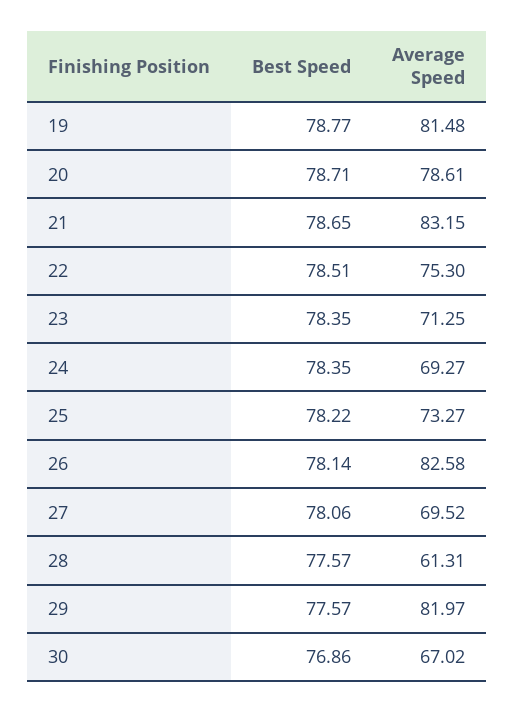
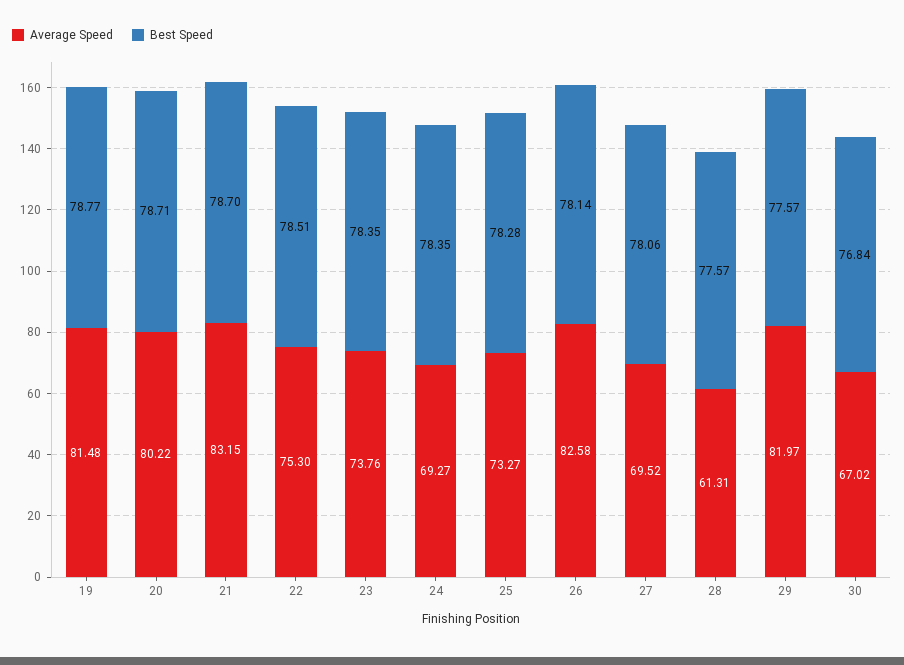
  {
    "Best Speed": {
      "19": 78.77,
      "20": 78.71,
-     "21": 78.65,
+     "21": 78.7,
      "22": 78.51,
      "23": 78.35,
      "24": 78.35,
-     "25": 78.22,
+     "25": 78.28,
      "26": 78.14,
      "27": 78.06,
      "28": 77.57,
      "29": 77.57,
-     "30": 76.86
+     "30": 76.84
    },
    "Average Speed": {
      "19": 81.48,
-     "20": 78.61,
+     "20": 80.22,
      "21": 83.15,
      "22": 75.3,
-     "23": 71.25,
+     "23": 73.76,
      "24": 69.27,
      "25": 73.27,
      "26": 82.58,
      "27": 69.52,
      "28": 61.31,
      "29": 81.97,
      "30": 67.02
    }
  }

